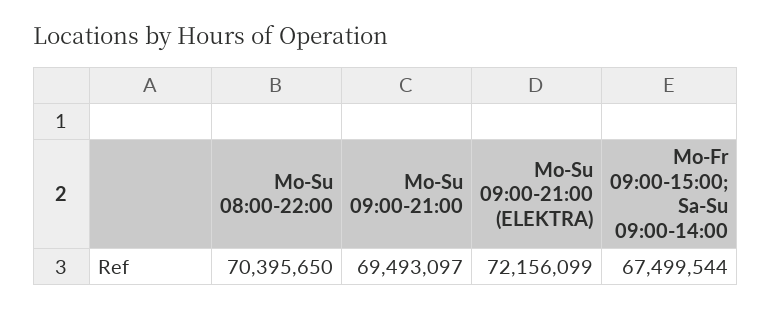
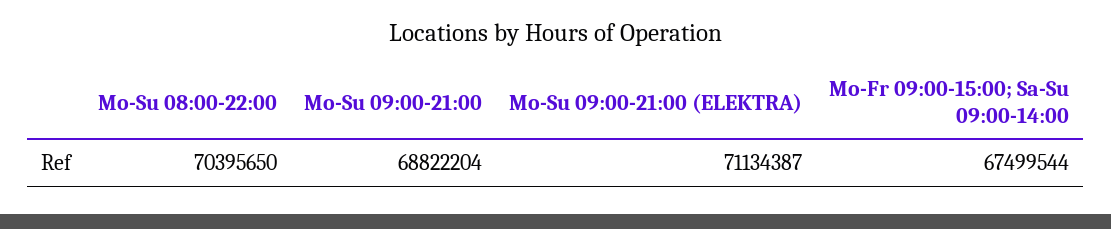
  {
    "Mo-Su 08:00-22:00": 70395650,
-   "Mo-Su 09:00-21:00": 69493097,
+   "Mo-Su 09:00-21:00": 68822204,
-   "Mo-Su 09:00-21:00 (ELEKTRA)": 72156099,
+   "Mo-Su 09:00-21:00 (ELEKTRA)": 71134387,
    "Mo-Fr 09:00-15:00; Sa-Su 09:00-14:00": 67499544
  }

